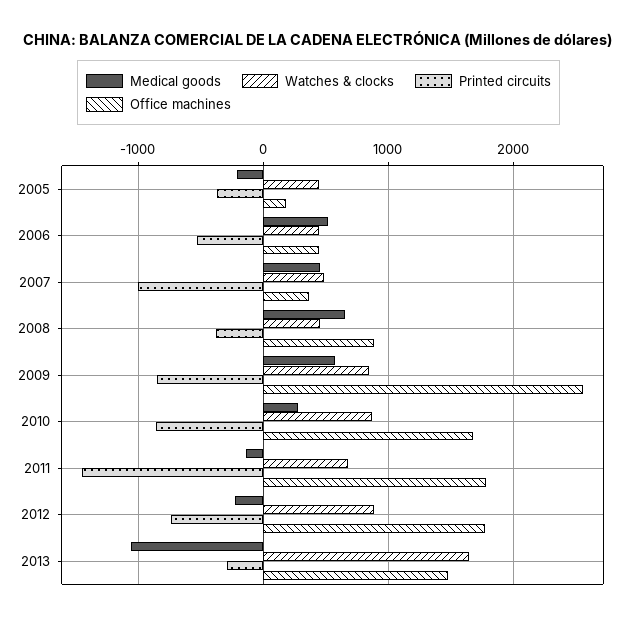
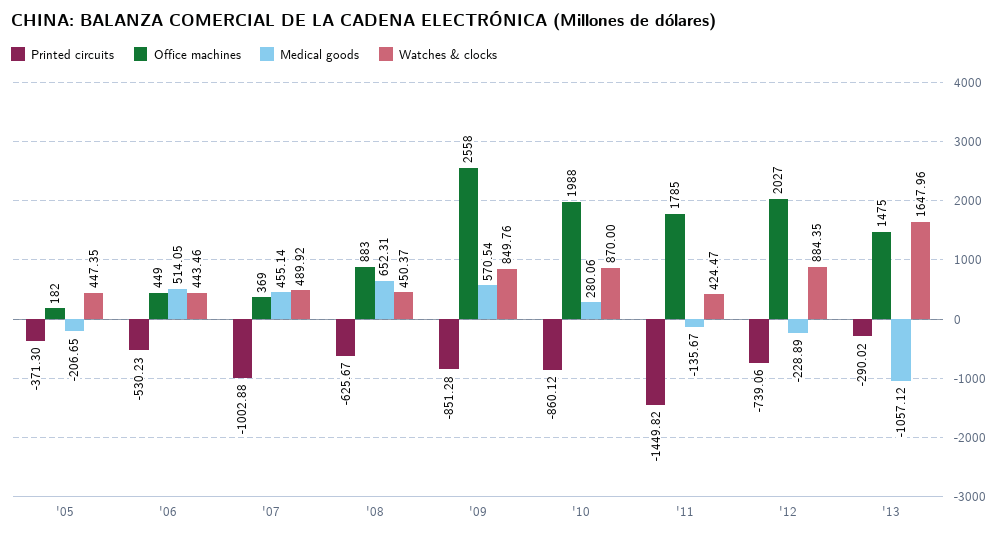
  {
    "Medical goods": {
      "2005": -206.65,
      "2006": 514.05,
      "2007": 455.14,
      "2008": 652.31,
      "2009": 570.54,
      "2010": 280.06,
      "2011": -135.67,
      "2012": -228.89,
      "2013": -1057.12
    },
    "Watches & clocks": {
      "2005": 447.35,
      "2006": 443.46,
      "2007": 489.92,
      "2008": 450.37,
      "2009": 849.76,
      "2010": 870,
-     "2011": 700,
+     "2011": 424.47,
      "2012": 884.35,
      "2013": 1647.96
    },
    "Printed circuits": {
      "2005": -371.3,
      "2006": -530.23,
      "2007": -1002.88,
-     "2008": -400,
+     "2008": -625.67,
      "2009": -851.28,
      "2010": -860.12,
      "2011": -1449.82,
      "2012": -739.06,
      "2013": -290.02
    },
    "Office machines": {
      "2005": 182,
      "2006": 449,
      "2007": 369,
      "2008": 883,
      "2009": 2558,
-     "2010": 1700,
+     "2010": 1988,
      "2011": 1785,
-     "2012": 1800,
+     "2012": 2027,
      "2013": 1475
    }
  }

